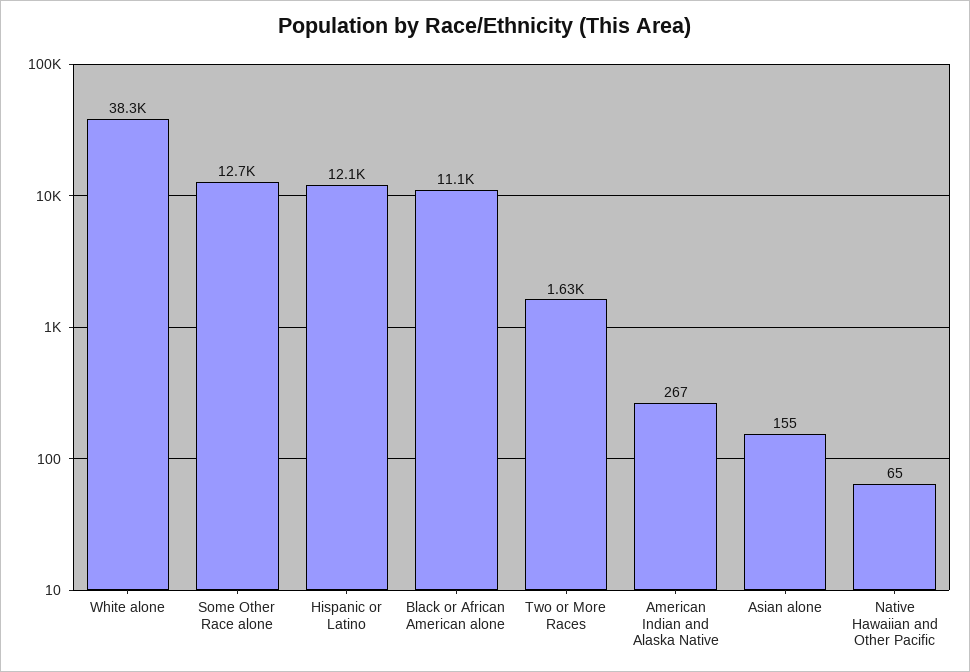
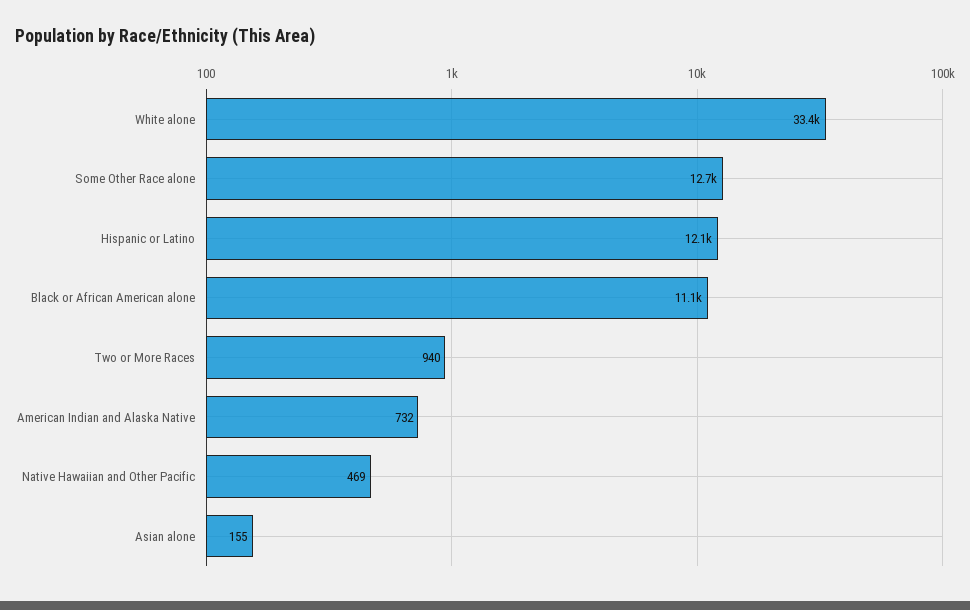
  {
-   "White alone": 38300,
+   "White alone": 33400,
    "Some Other Race alone": 12700,
    "Hispanic or Latino": 12100,
    "Black or African American alone": 11100,
-   "Two or More Races": 1630,
+   "Two or More Races": 940,
-   "American Indian and Alaska Native": 267,
+   "American Indian and Alaska Native": 732,
    "Asian alone": 155,
-   "Native Hawaiian and Other Pacific": 65
+   "Native Hawaiian and Other Pacific": 469
  }

